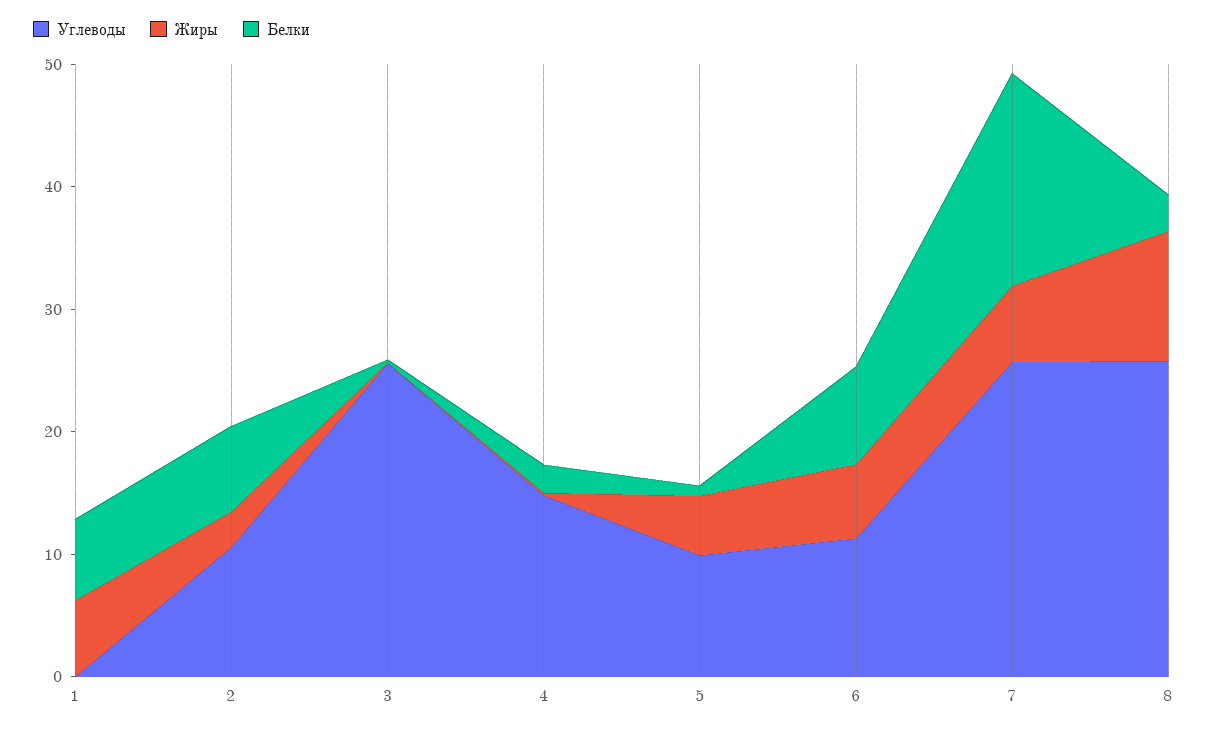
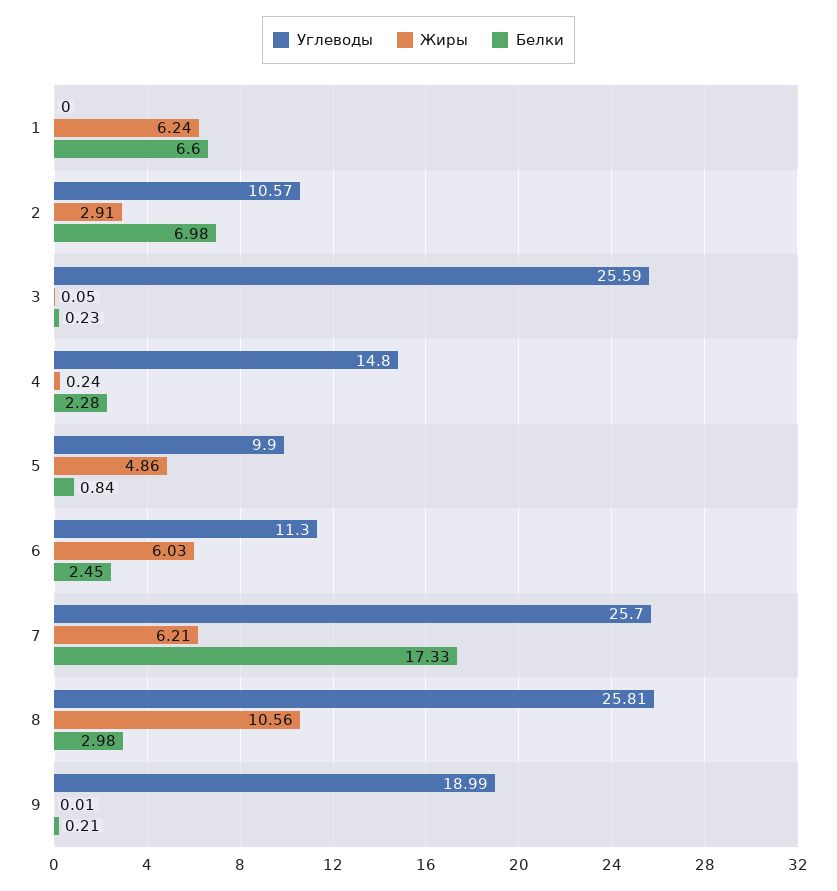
  {
    "Углеводы": {
      "1": 0,
      "2": 10.57,
      "3": 25.59,
      "4": 14.8,
      "5": 9.9,
      "6": 11.3,
      "7": 25.7,
-     "8": 25.81
+     "8": 25.81,
+     "9": 18.99
    },
    "Жиры": {
      "1": 6.24,
      "2": 2.91,
      "3": 0.05,
      "4": 0.24,
      "5": 4.86,
      "6": 6.03,
      "7": 6.21,
-     "8": 10.56
+     "8": 10.56,
+     "9": 0.01
    },
    "Белки": {
      "1": 6.6,
      "2": 6.98,
      "3": 0.23,
      "4": 2.28,
      "5": 0.84,
-     "6": 8,
+     "6": 2.45,
      "7": 17.33,
-     "8": 2.98
+     "8": 2.98,
+     "9": 0.21
    }
  }

